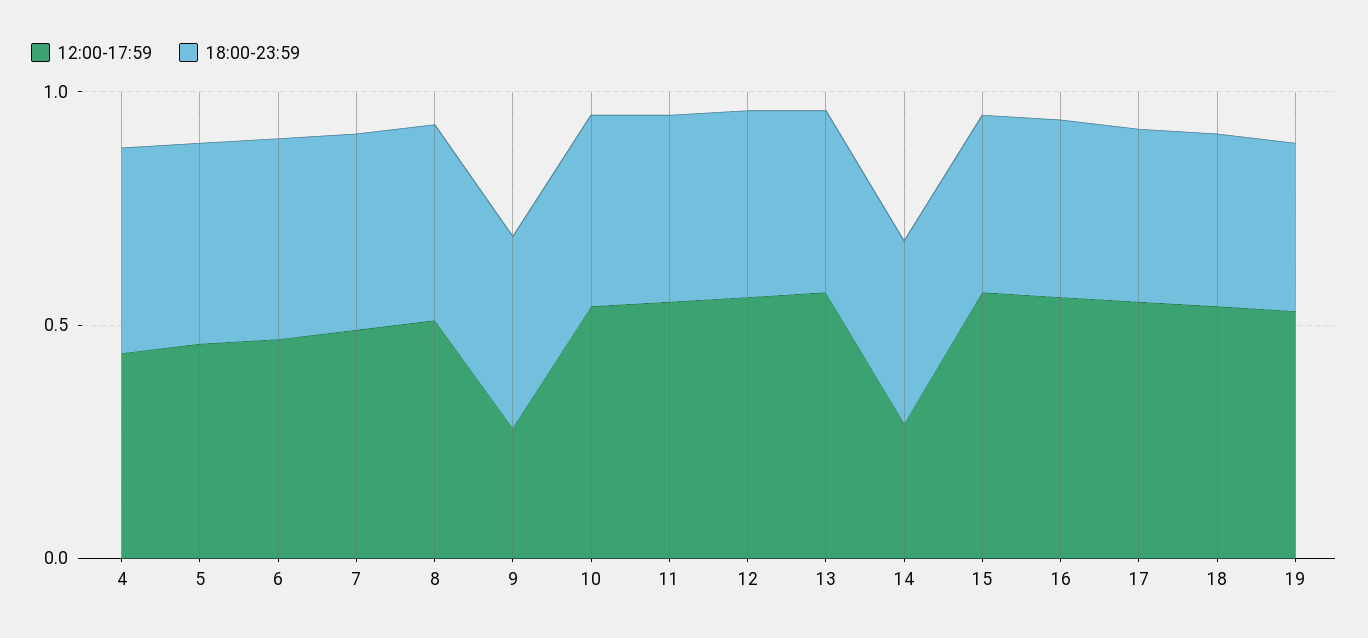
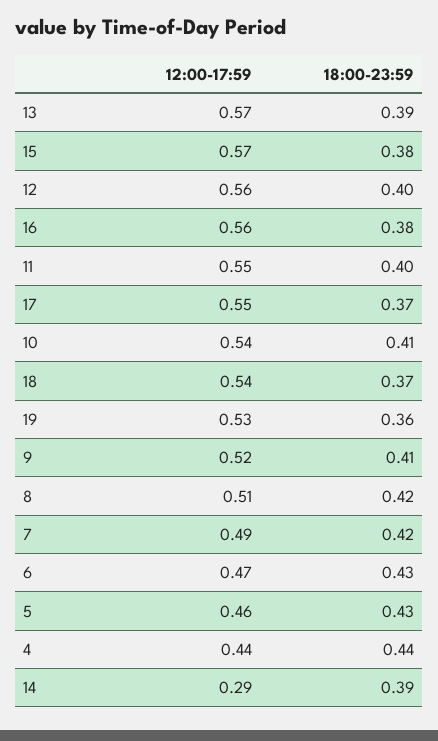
  {
    "12:00-17:59": {
      "4": 0.44,
      "5": 0.46,
      "6": 0.47,
      "7": 0.49,
      "8": 0.51,
-     "9": 0.3,
+     "9": 0.52,
      "10": 0.54,
      "11": 0.55,
      "12": 0.56,
      "13": 0.57,
      "14": 0.29,
      "15": 0.57,
      "16": 0.56,
      "17": 0.55,
      "18": 0.54,
      "19": 0.53
    },
    "18:00-23:59": {
      "4": 0.44,
      "5": 0.43,
      "6": 0.43,
      "7": 0.42,
      "8": 0.42,
      "9": 0.41,
      "10": 0.41,
      "11": 0.4,
      "12": 0.4,
      "13": 0.39,
      "14": 0.39,
      "15": 0.38,
      "16": 0.38,
      "17": 0.37,
      "18": 0.37,
      "19": 0.36
    }
  }

